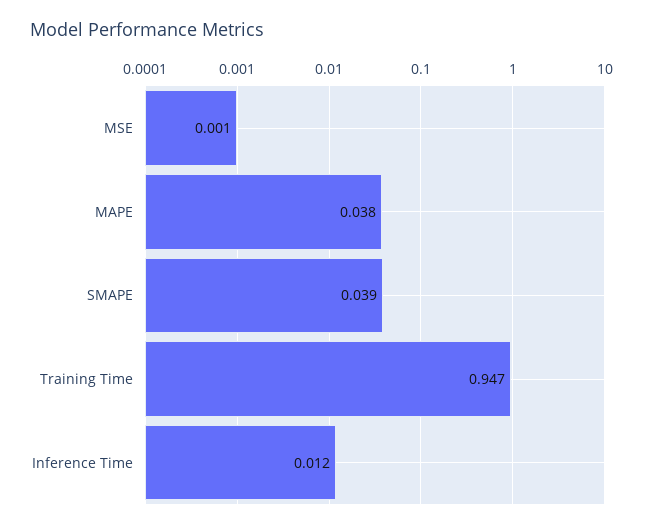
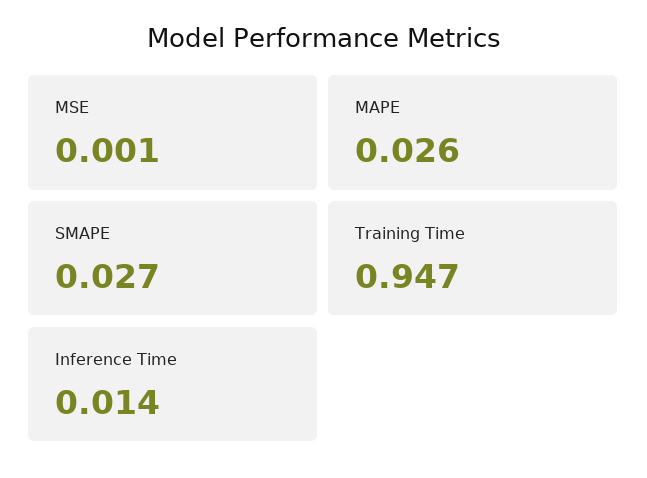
  {
    "MSE": 0.001,
-   "MAPE": 0.038,
+   "MAPE": 0.026,
-   "SMAPE": 0.039,
+   "SMAPE": 0.027,
    "Training Time": 0.947,
-   "Inference Time": 0.012
+   "Inference Time": 0.014
  }

